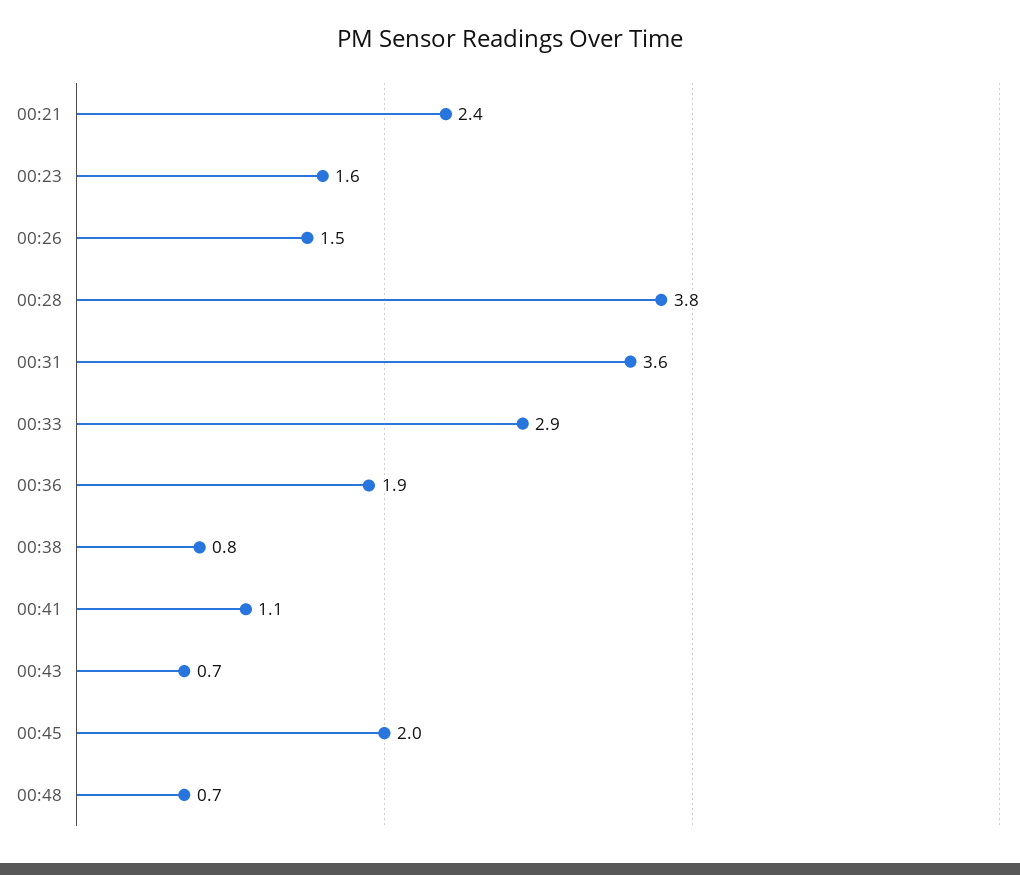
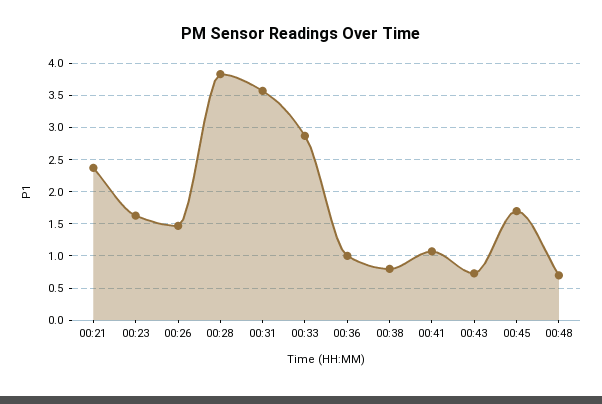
  {
    "00:21": 2.4,
    "00:23": 1.6,
    "00:26": 1.5,
    "00:28": 3.8,
    "00:31": 3.6,
    "00:33": 2.9,
-   "00:36": 1.9,
+   "00:36": 1,
    "00:38": 0.8,
    "00:41": 1.1,
    "00:43": 0.7,
-   "00:45": 2,
+   "00:45": 1.7,
    "00:48": 0.7
  }

